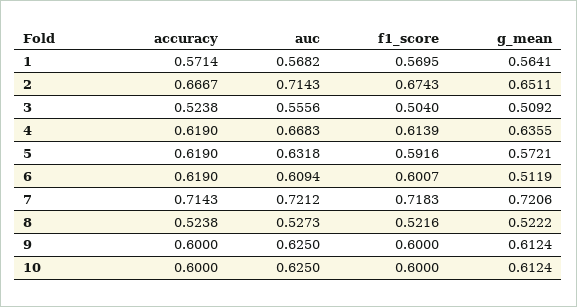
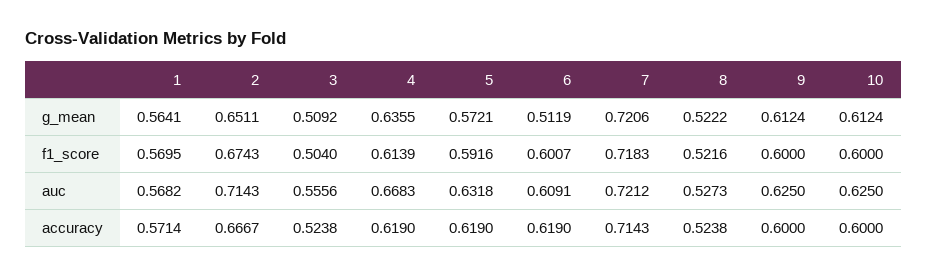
  {
    "accuracy": {
      "1": 0.5714,
      "2": 0.6667,
      "3": 0.5238,
      "4": 0.619,
      "5": 0.619,
      "6": 0.619,
      "7": 0.7143,
      "8": 0.5238,
      "9": 0.6,
      "10": 0.6
    },
    "auc": {
      "1": 0.5682,
      "2": 0.7143,
      "3": 0.5556,
      "4": 0.6683,
      "5": 0.6318,
-     "6": 0.6094,
+     "6": 0.6091,
      "7": 0.7212,
      "8": 0.5273,
      "9": 0.625,
      "10": 0.625
    },
    "f1_score": {
      "1": 0.5695,
      "2": 0.6743,
      "3": 0.504,
      "4": 0.6139,
      "5": 0.5916,
      "6": 0.6007,
      "7": 0.7183,
      "8": 0.5216,
      "9": 0.6,
      "10": 0.6
    },
    "g_mean": {
      "1": 0.5641,
      "2": 0.6511,
      "3": 0.5092,
      "4": 0.6355,
      "5": 0.5721,
      "6": 0.5119,
      "7": 0.7206,
      "8": 0.5222,
      "9": 0.6124,
      "10": 0.6124
    }
  }

